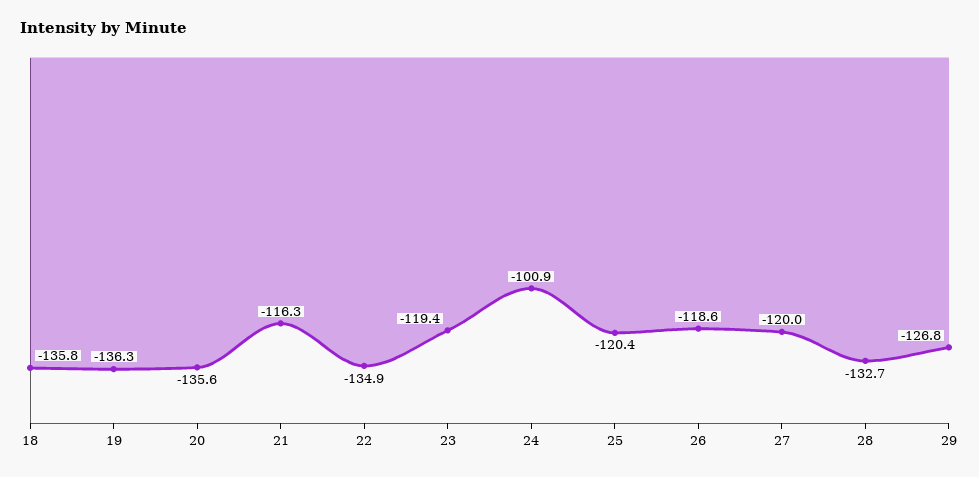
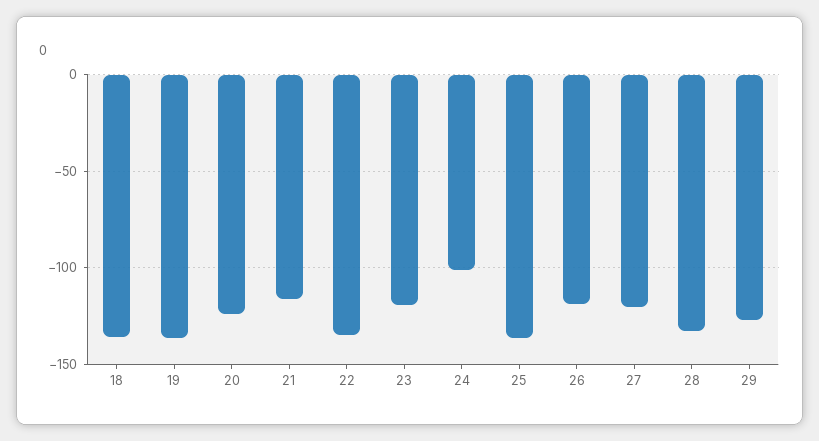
  {
    "18": -135.8,
    "19": -136.3,
-   "20": -135.6,
+   "20": -125,
    "21": -116.3,
    "22": -134.9,
    "23": -119.4,
    "24": -100.9,
-   "25": -120.4,
+   "25": -135,
    "26": -118.6,
    "27": -120,
    "28": -132.7,
    "29": -126.8
  }

